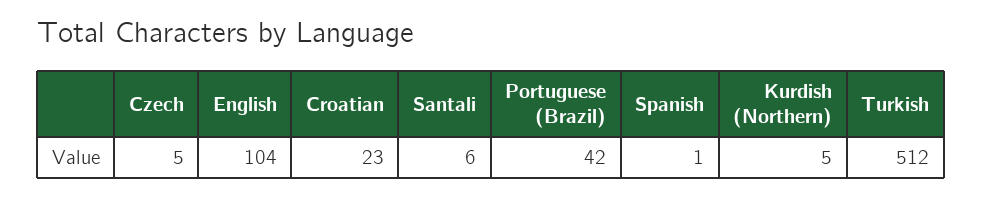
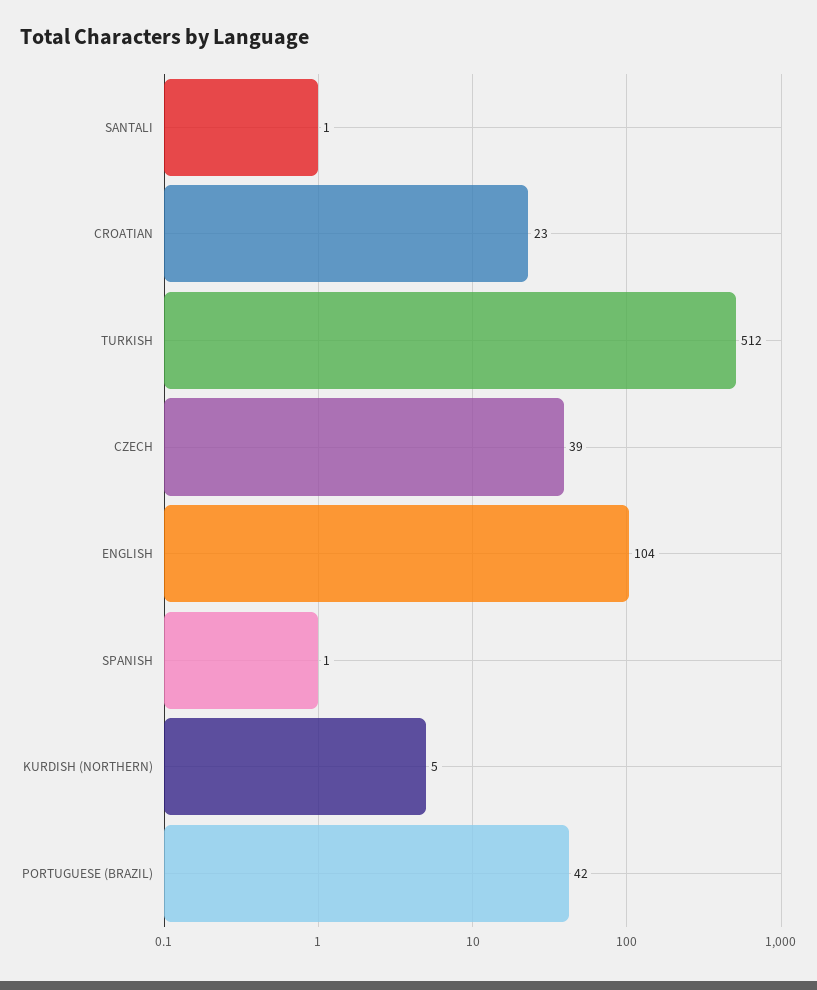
  {
-   "Czech": 5,
+   "Czech": 39,
    "English": 104,
    "Croatian": 23,
-   "Santali": 6,
+   "Santali": 1,
    "Portuguese (Brazil)": 42,
    "Spanish": 1,
    "Kurdish (Northern)": 5,
    "Turkish": 512
  }

